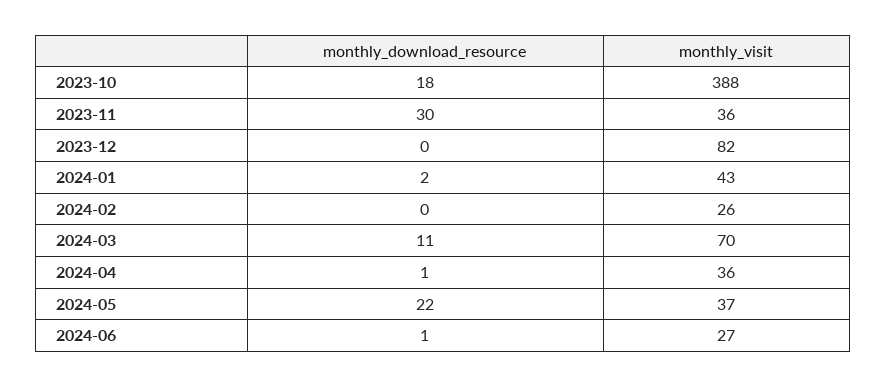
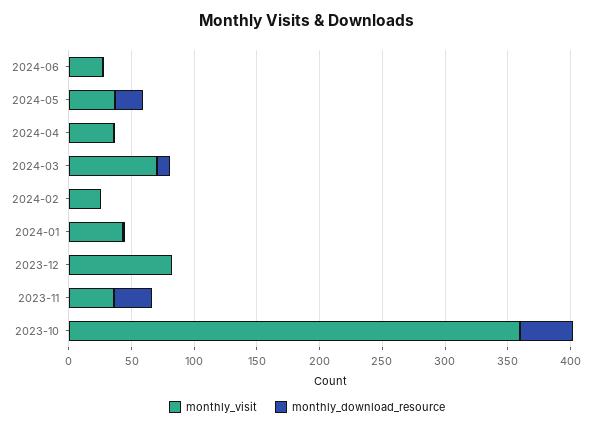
  {
    "monthly_download_resource": {
-     "2023-10": 18,
+     "2023-10": 40,
      "2023-11": 30,
      "2023-12": 0,
      "2024-01": 2,
      "2024-02": 0,
      "2024-03": 11,
      "2024-04": 1,
      "2024-05": 22,
      "2024-06": 1
    },
    "monthly_visit": {
-     "2023-10": 388,
+     "2023-10": 360,
      "2023-11": 36,
      "2023-12": 82,
      "2024-01": 43,
      "2024-02": 26,
      "2024-03": 70,
      "2024-04": 36,
      "2024-05": 37,
      "2024-06": 27
    }
  }

